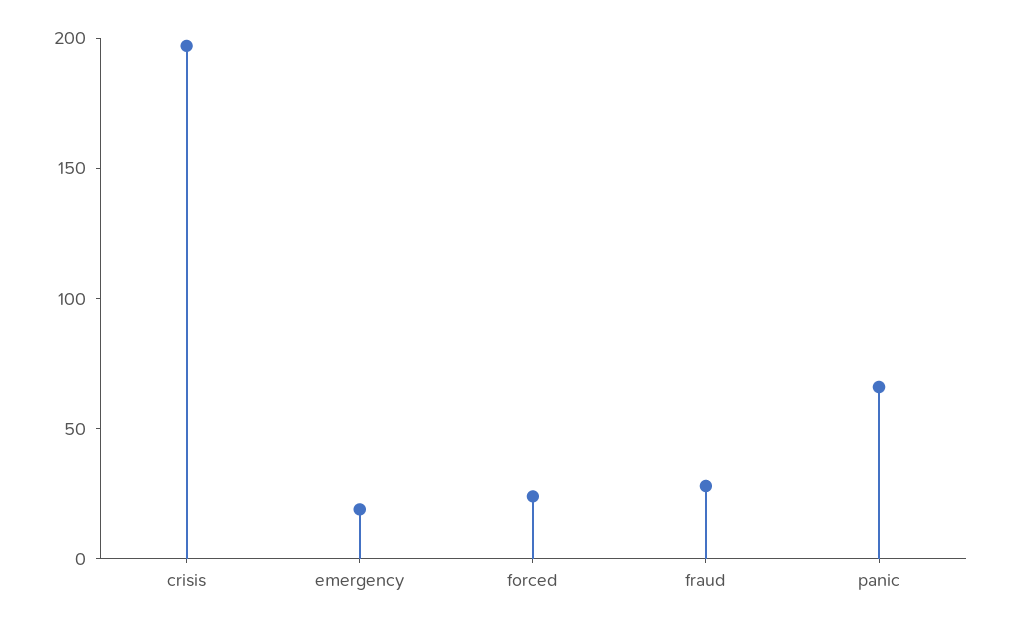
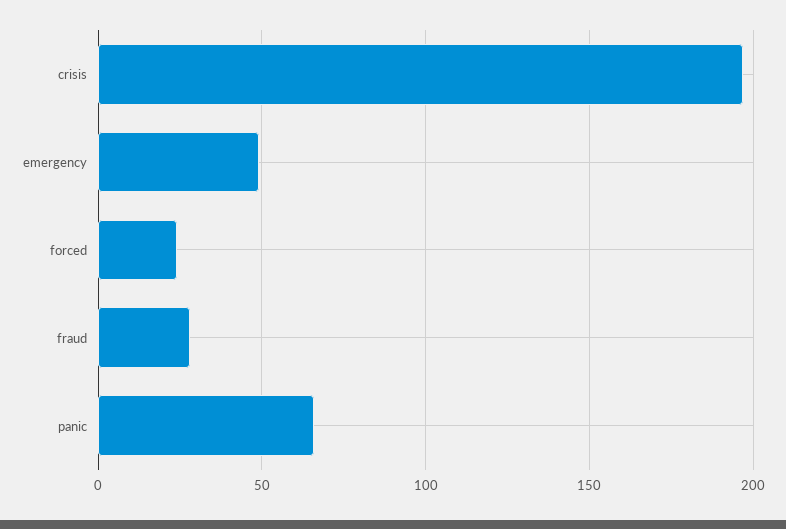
  {
    "crisis": 195,
-   "emergency": 20,
+   "emergency": 50,
    "forced": 25,
    "fraud": 30,
    "panic": 65
  }

